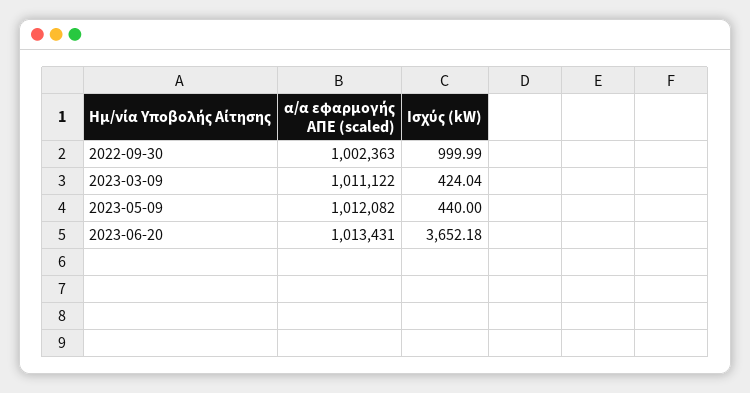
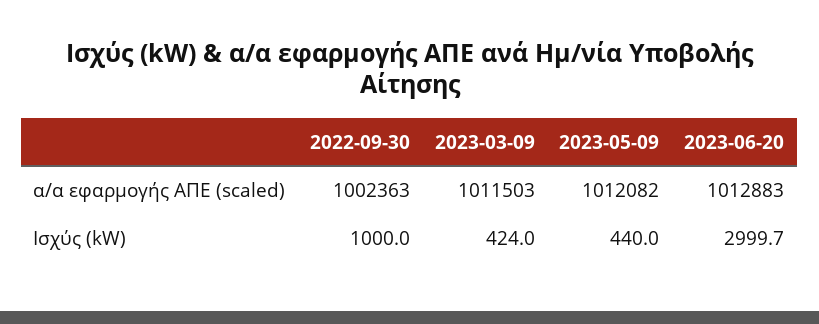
  {
    "α/α εφαρμογής ΑΠΕ (scaled)": {
      "2022-09-30": 1002363,
-     "2023-03-09": 1011122,
+     "2023-03-09": 1011503,
      "2023-05-09": 1012082,
-     "2023-06-20": 1013431
+     "2023-06-20": 1012883
    },
    "Ισχύς (kW)": {
      "2022-09-30": 999.99,
      "2023-03-09": 424.04,
      "2023-05-09": 440,
-     "2023-06-20": 3652.18
+     "2023-06-20": 2999.7
    }
  }

